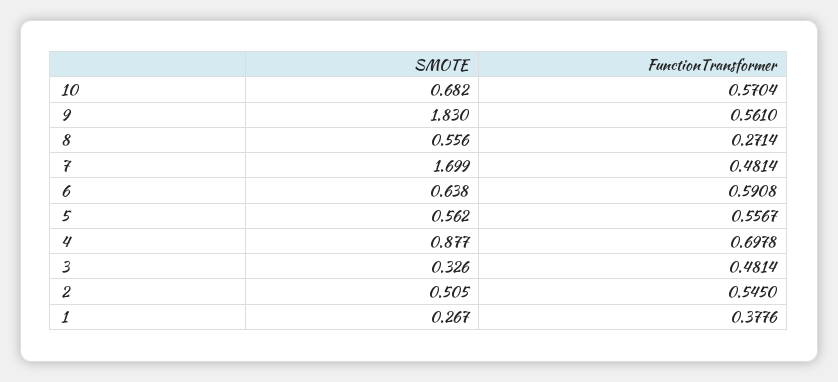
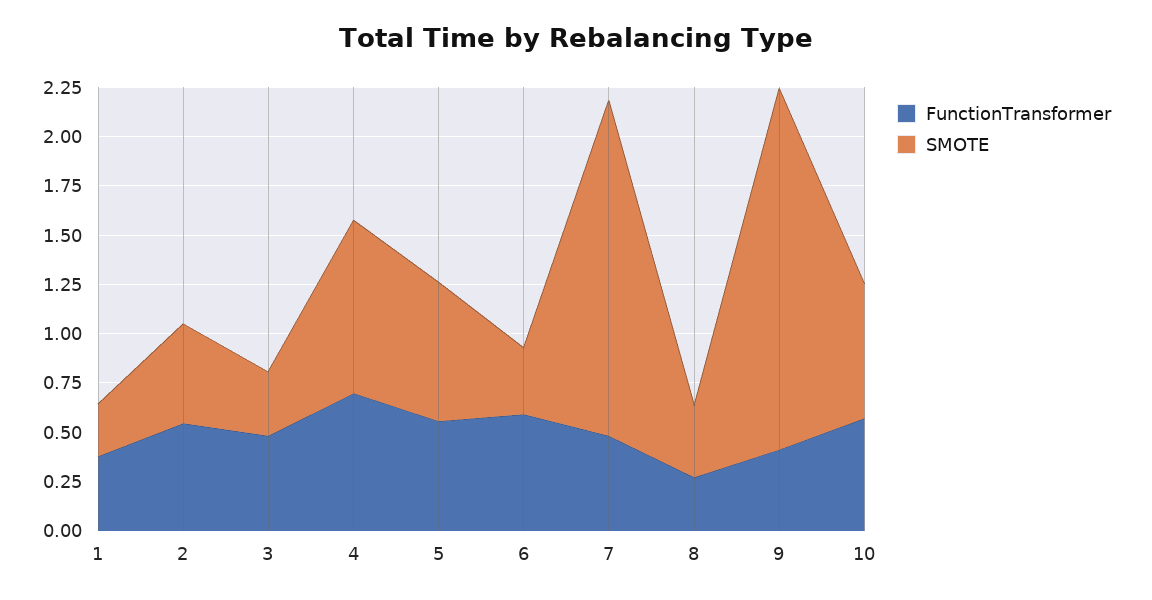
  {
    "SMOTE": {
      "10": 0.682,
      "9": 1.83,
-     "8": 0.556,
+     "8": 0.35,
      "7": 1.699,
-     "6": 0.638,
+     "6": 0.35,
-     "5": 0.562,
+     "5": 0.7,
      "4": 0.877,
      "3": 0.326,
      "2": 0.505,
      "1": 0.267
    },
    "FunctionTransformer": {
      "10": 0.5704,
-     "9": 0.561,
+     "9": 0.4,
      "8": 0.2714,
      "7": 0.4814,
      "6": 0.5908,
      "5": 0.5567,
      "4": 0.6978,
      "3": 0.4814,
      "2": 0.545,
      "1": 0.3776
    }
  }

